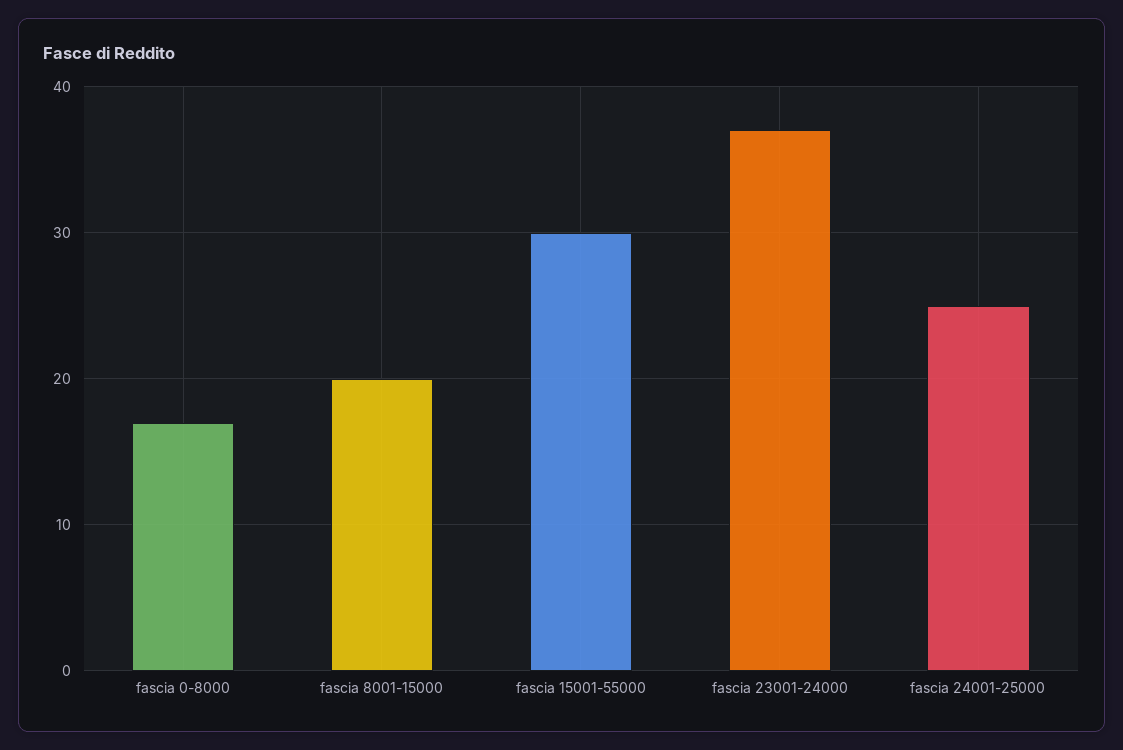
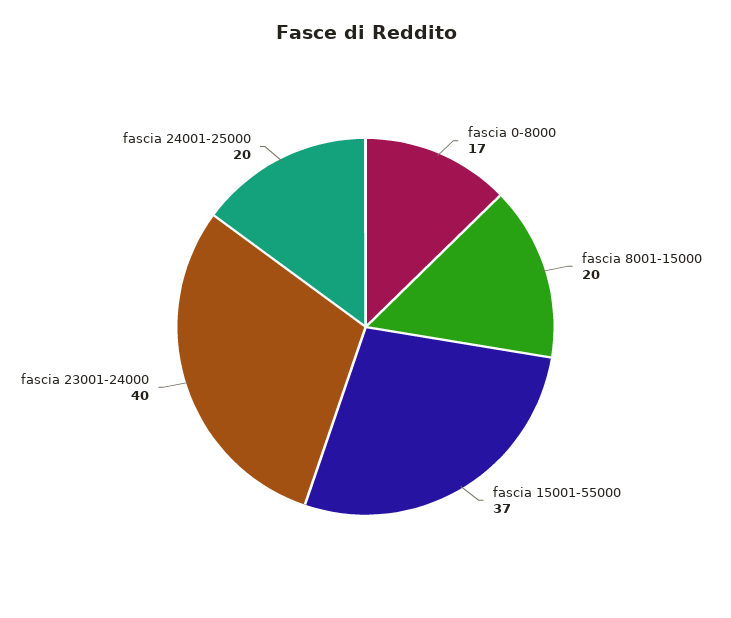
  {
    "fascia 0-8000": 17,
    "fascia 8001-15000": 20,
-   "fascia 15001-55000": 30,
+   "fascia 15001-55000": 37,
-   "fascia 23001-24000": 37,
+   "fascia 23001-24000": 40,
-   "fascia 24001-25000": 25
+   "fascia 24001-25000": 20
  }

